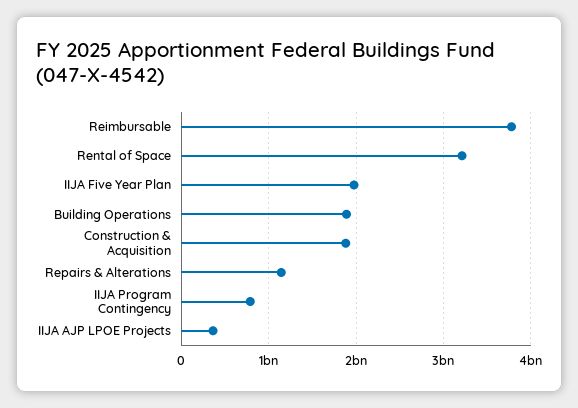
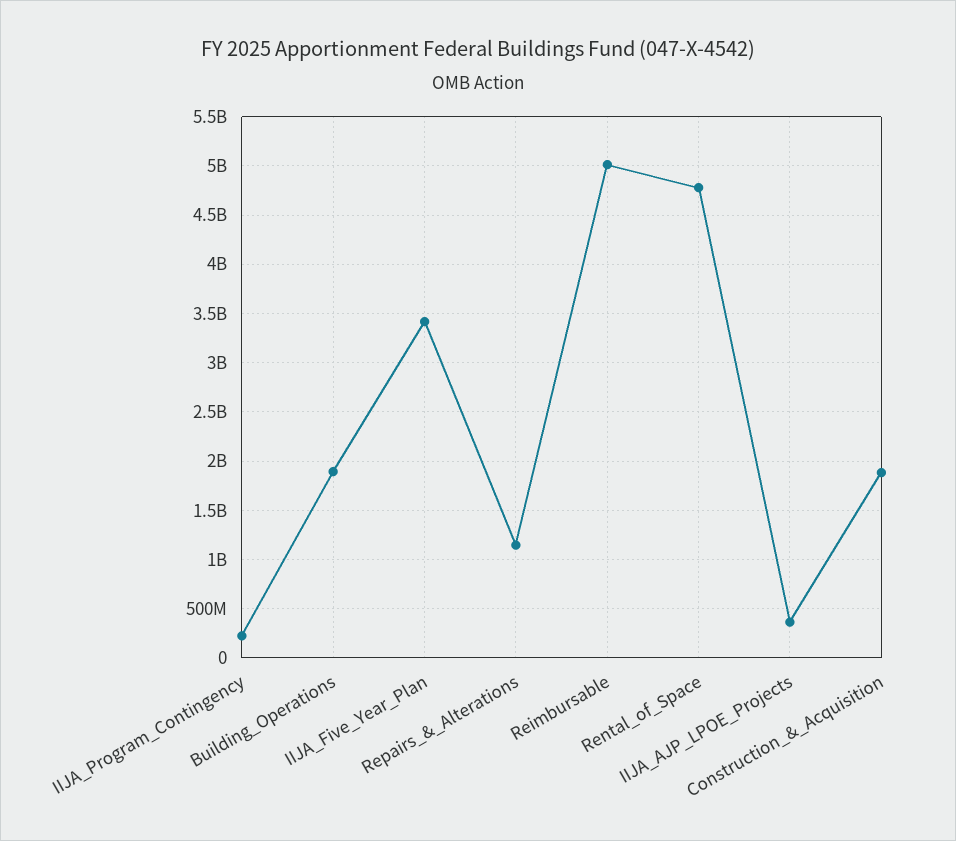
  {
-   "Reimbursable": 3800000000,
+   "Reimbursable": 5000000000,
-   "Rental of Space": 3200000000,
+   "Rental of Space": 4800000000,
-   "IIJA Five Year Plan": 2000000000,
+   "IIJA Five Year Plan": 3400000000,
    "Building Operations": 1900000000,
    "Construction & Acquisition": 1900000000,
    "Repairs & Alterations": 1100000000,
-   "IIJA Program Contingency": 800000000,
+   "IIJA Program Contingency": 200000000,
    "IIJA AJP LPOE Projects": 400000000
  }

